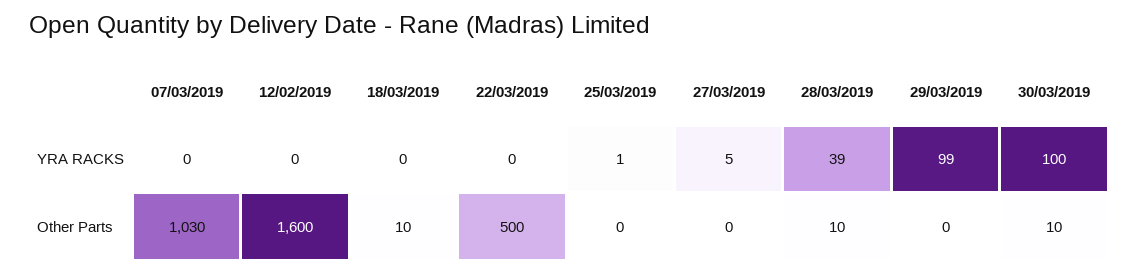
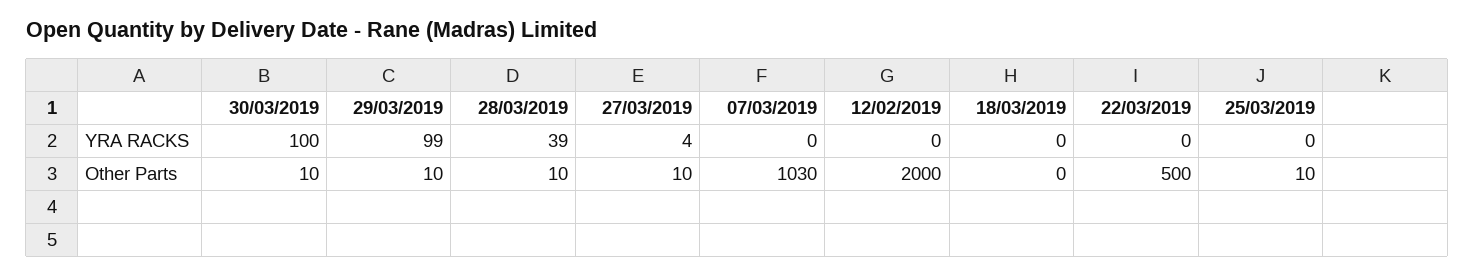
  {
    "07/03/2019": {
      "YRA RACKS": 0,
      "Other Parts": 1030
    },
    "12/02/2019": {
      "YRA RACKS": 0,
-     "Other Parts": 1600
+     "Other Parts": 2000
    },
    "18/03/2019": {
      "YRA RACKS": 0,
-     "Other Parts": 10
+     "Other Parts": 0
    },
    "22/03/2019": {
      "YRA RACKS": 0,
      "Other Parts": 500
    },
    "25/03/2019": {
-     "YRA RACKS": 1,
+     "YRA RACKS": 0,
-     "Other Parts": 0
+     "Other Parts": 10
    },
    "27/03/2019": {
-     "YRA RACKS": 5,
+     "YRA RACKS": 4,
-     "Other Parts": 0
+     "Other Parts": 10
    },
    "28/03/2019": {
      "YRA RACKS": 39,
      "Other Parts": 10
    },
    "29/03/2019": {
      "YRA RACKS": 99,
-     "Other Parts": 0
+     "Other Parts": 10
    },
    "30/03/2019": {
      "YRA RACKS": 100,
      "Other Parts": 10
    }
  }

